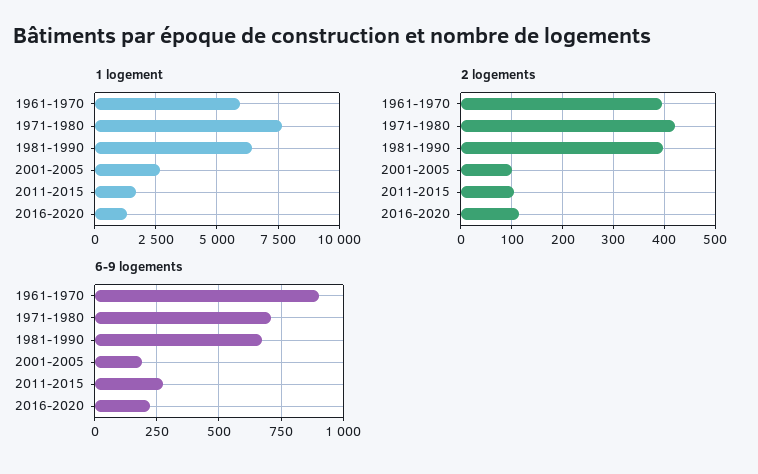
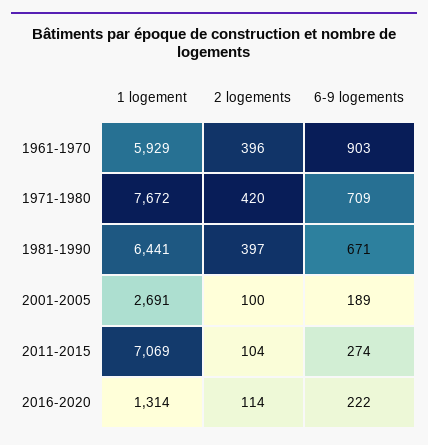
  {
    "1 logement": {
      "1961-1970": 5929,
      "1971-1980": 7672,
      "1981-1990": 6441,
      "2001-2005": 2691,
-     "2011-2015": 1750,
+     "2011-2015": 7069,
      "2016-2020": 1314
    },
    "2 logements": {
      "1961-1970": 396,
      "1971-1980": 420,
      "1981-1990": 397,
      "2001-2005": 100,
      "2011-2015": 104,
      "2016-2020": 114
    },
    "6-9 logements": {
      "1961-1970": 903,
      "1971-1980": 709,
      "1981-1990": 671,
      "2001-2005": 189,
      "2011-2015": 274,
      "2016-2020": 222
    }
  }

